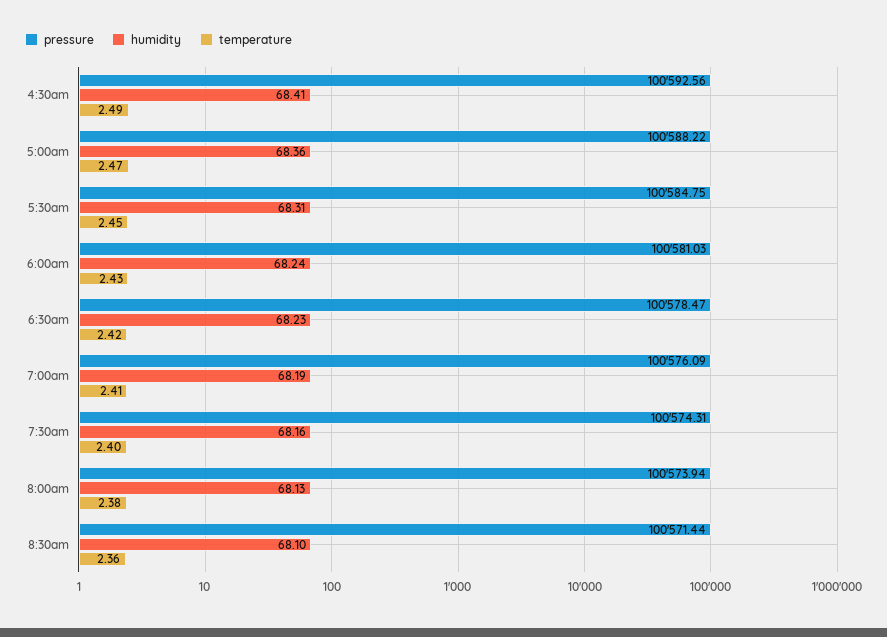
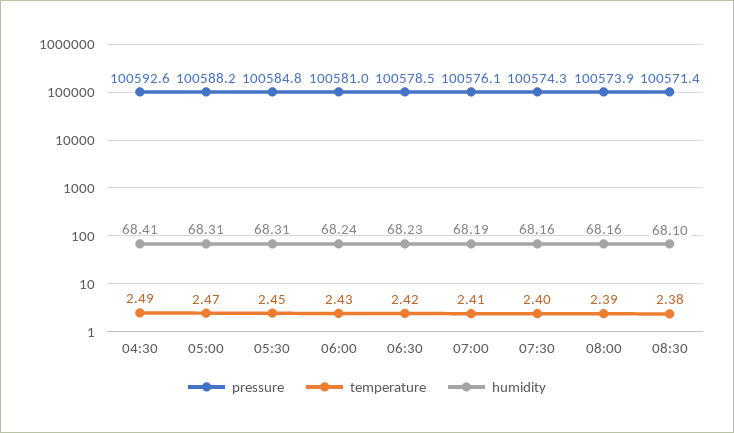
  {
    "pressure": {
      "4:30am": 100592.56,
      "5:00am": 100588.22,
      "5:30am": 100584.75,
      "6:00am": 100581.03,
      "6:30am": 100578.47,
      "7:00am": 100576.09,
      "7:30am": 100574.31,
      "8:00am": 100573.94,
      "8:30am": 100571.44
    },
    "humidity": {
      "4:30am": 68.41,
-     "5:00am": 68.36,
+     "5:00am": 68.31,
      "5:30am": 68.31,
      "6:00am": 68.24,
      "6:30am": 68.23,
      "7:00am": 68.19,
      "7:30am": 68.16,
-     "8:00am": 68.13,
+     "8:00am": 68.16,
      "8:30am": 68.1
    },
    "temperature": {
      "4:30am": 2.49,
      "5:00am": 2.47,
      "5:30am": 2.45,
      "6:00am": 2.43,
      "6:30am": 2.42,
      "7:00am": 2.41,
      "7:30am": 2.4,
-     "8:00am": 2.38,
+     "8:00am": 2.39,
-     "8:30am": 2.36
+     "8:30am": 2.38
    }
  }

